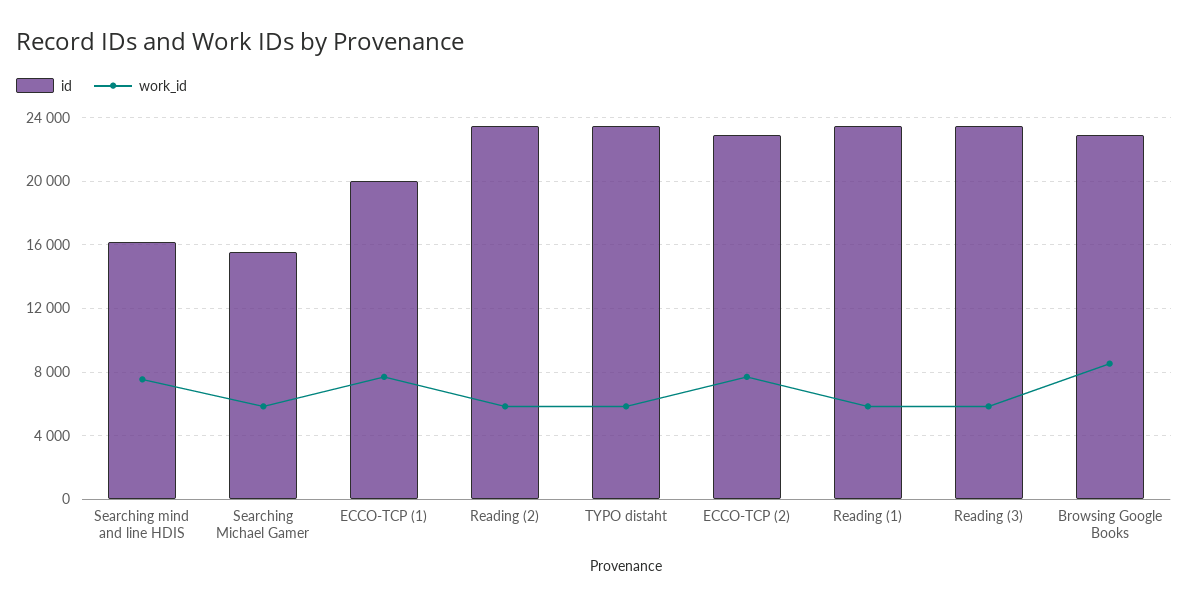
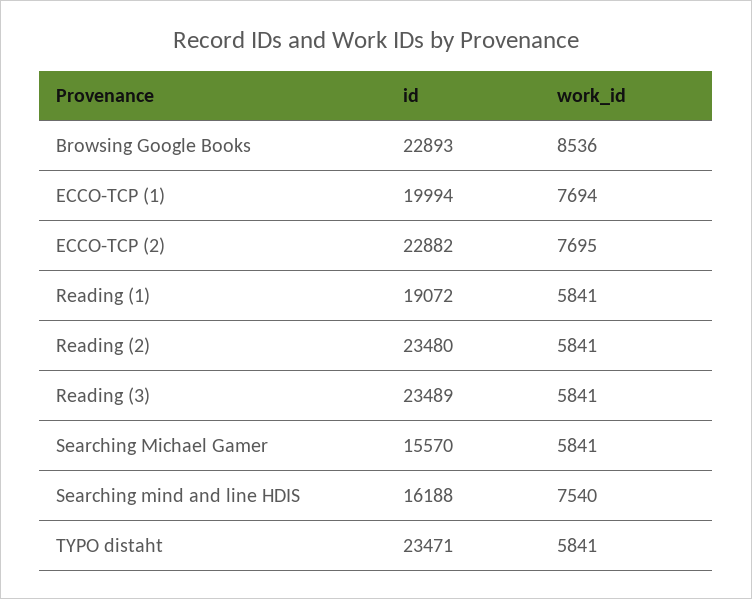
  {
    "id": {
      "Searching mind and line HDIS": 16188,
      "Searching Michael Gamer": 15570,
      "ECCO-TCP (1)": 19994,
      "Reading (2)": 23480,
      "TYPO distaht": 23471,
      "ECCO-TCP (2)": 22882,
-     "Reading (1)": 23500,
+     "Reading (1)": 19072,
      "Reading (3)": 23489,
      "Browsing Google Books": 22893
    },
    "work_id": {
      "Searching mind and line HDIS": 7540,
      "Searching Michael Gamer": 5841,
      "ECCO-TCP (1)": 7694,
      "Reading (2)": 5841,
      "TYPO distaht": 5841,
      "ECCO-TCP (2)": 7695,
      "Reading (1)": 5841,
      "Reading (3)": 5841,
      "Browsing Google Books": 8536
    }
  }

